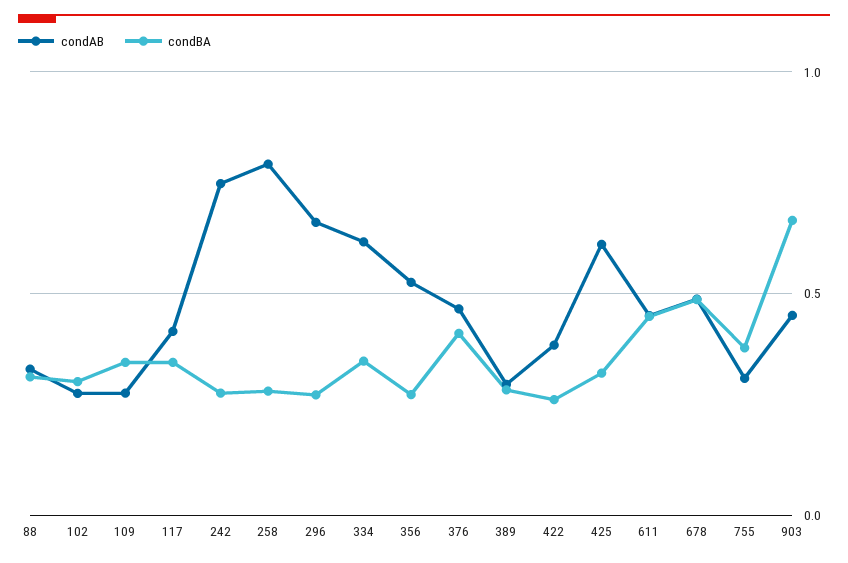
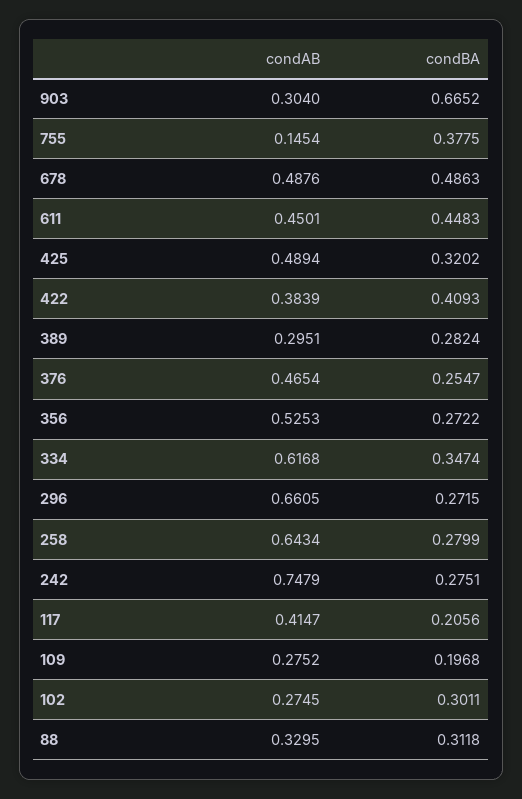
  {
    "condAB": {
      "88": 0.3295,
      "102": 0.2745,
      "109": 0.2752,
      "117": 0.4147,
      "242": 0.7479,
-     "258": 0.8,
+     "258": 0.6434,
      "296": 0.6605,
      "334": 0.6168,
      "356": 0.5253,
      "376": 0.4654,
      "389": 0.2951,
      "422": 0.3839,
-     "425": 0.6,
+     "425": 0.4894,
      "611": 0.4501,
      "678": 0.4876,
-     "755": 0.3,
+     "755": 0.1454,
-     "903": 0.45
+     "903": 0.304
    },
    "condBA": {
      "88": 0.3118,
      "102": 0.3011,
-     "109": 0.35,
+     "109": 0.1968,
-     "117": 0.35,
+     "117": 0.2056,
      "242": 0.2751,
      "258": 0.2799,
      "296": 0.2715,
      "334": 0.3474,
      "356": 0.2722,
-     "376": 0.4,
+     "376": 0.2547,
      "389": 0.2824,
-     "422": 0.25,
+     "422": 0.4093,
      "425": 0.3202,
      "611": 0.4483,
      "678": 0.4863,
      "755": 0.3775,
      "903": 0.6652
    }
  }

